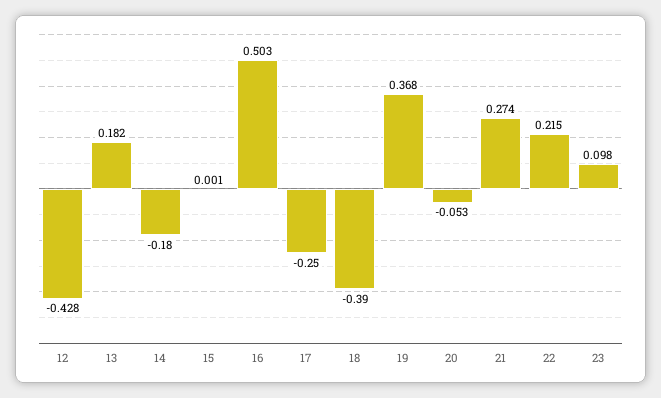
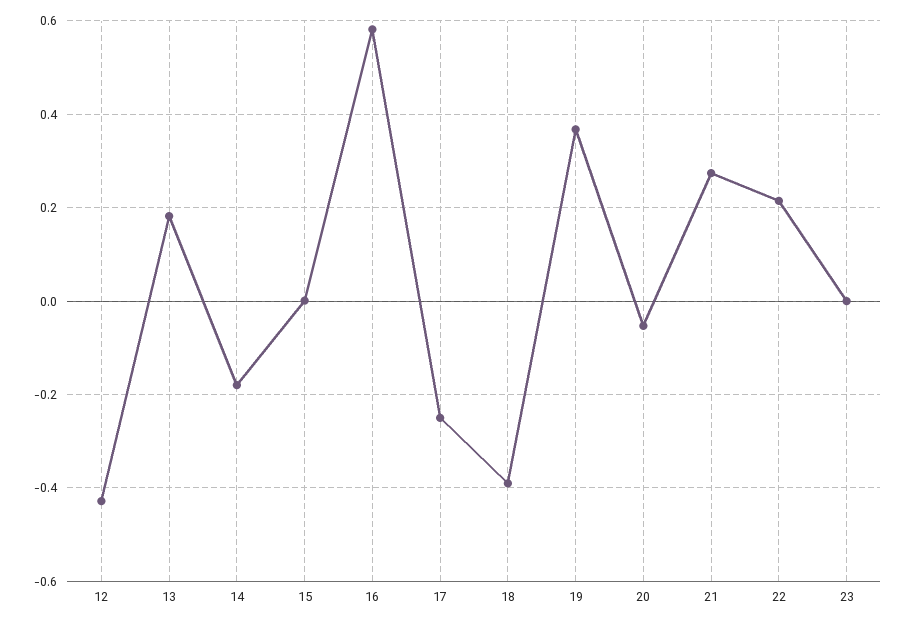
  {
    "12": -0.428,
    "13": 0.182,
    "14": -0.18,
    "15": 0.001,
-   "16": 0.503,
+   "16": 0.58,
    "17": -0.25,
    "18": -0.39,
    "19": 0.368,
    "20": -0.053,
    "21": 0.274,
    "22": 0.215,
-   "23": 0.098
+   "23": 0
  }

